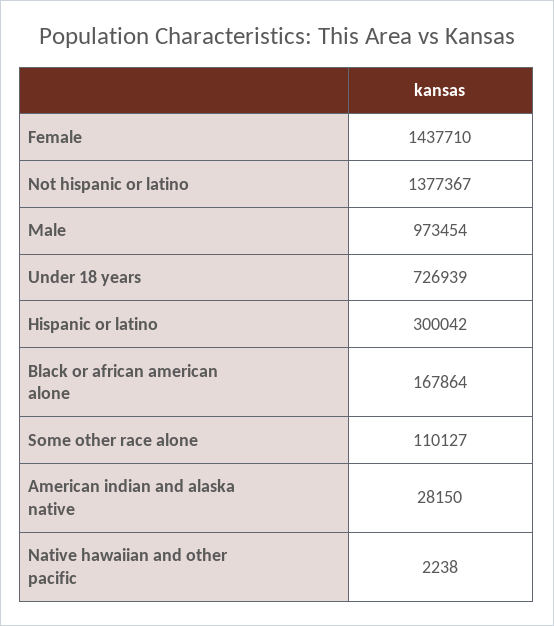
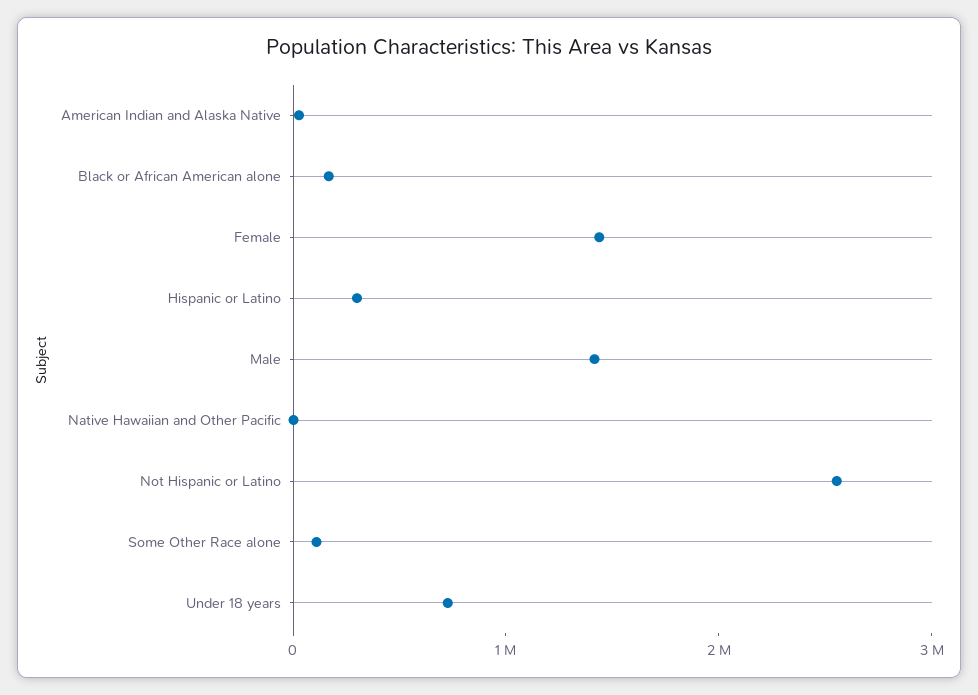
  {
    "Female": 1437710,
-   "Not hispanic or latino": 1377367,
+   "Not hispanic or latino": 2600000,
-   "Male": 973454,
+   "Male": 1400000,
    "Under 18 years": 726939,
    "Hispanic or latino": 300042,
    "Black or african american alone": 167864,
    "Some other race alone": 110127,
    "American indian and alaska native": 28150,
    "Native hawaiian and other pacific": 2238
  }

